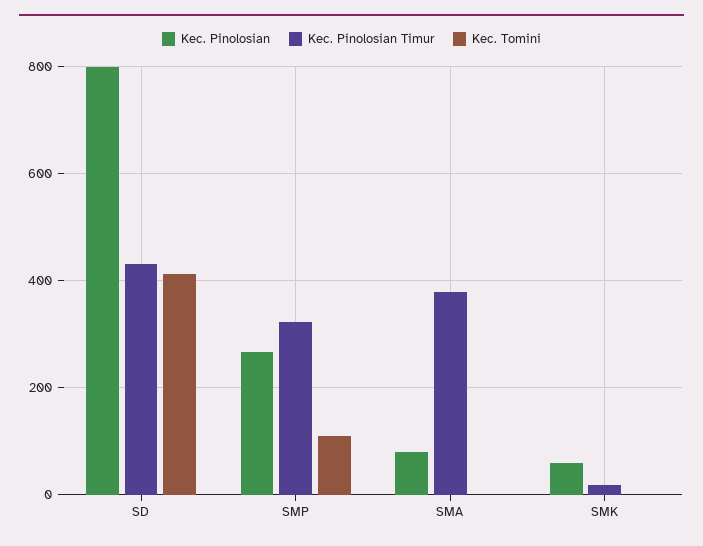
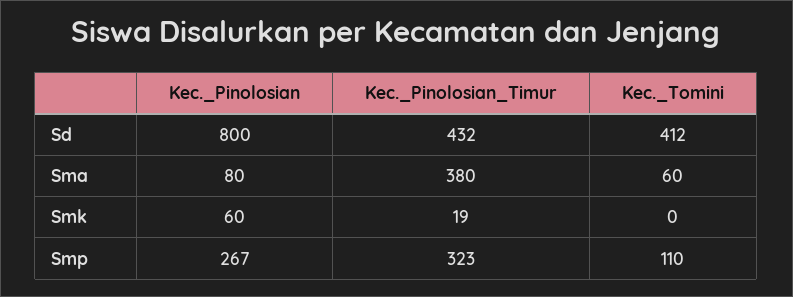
  {
    "Kec. Pinolosian": {
      "SD": 800,
      "SMP": 267,
      "SMA": 80,
      "SMK": 60
    },
    "Kec. Pinolosian Timur": {
      "SD": 432,
      "SMP": 323,
      "SMA": 380,
      "SMK": 19
    },
    "Kec. Tomini": {
      "SD": 412,
      "SMP": 110,
-     "SMA": 0,
+     "SMA": 60,
      "SMK": 0
    }
  }

